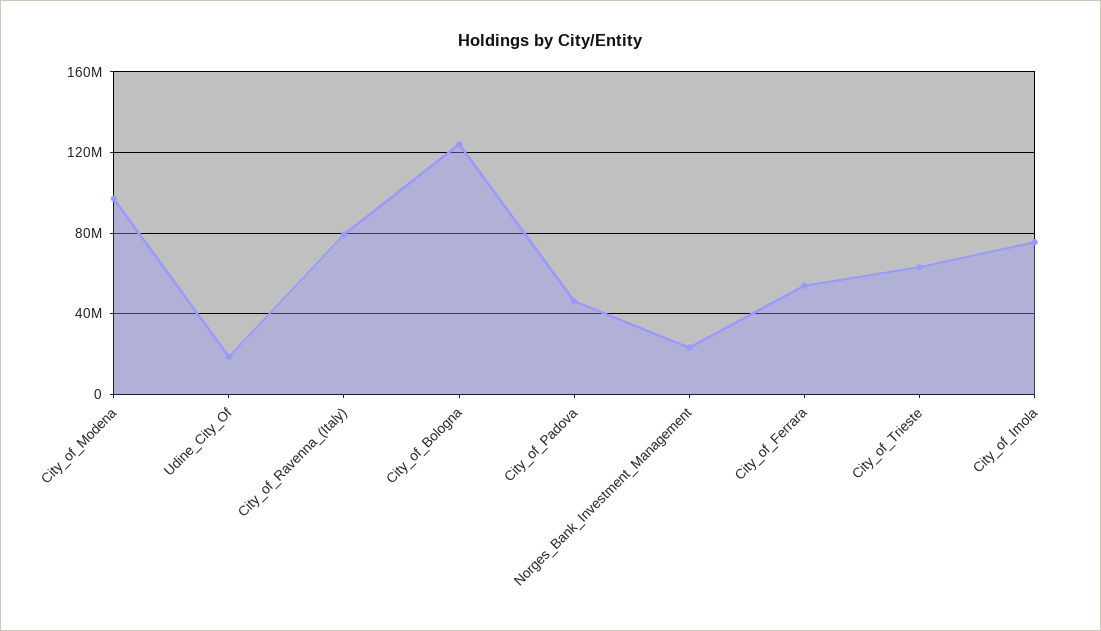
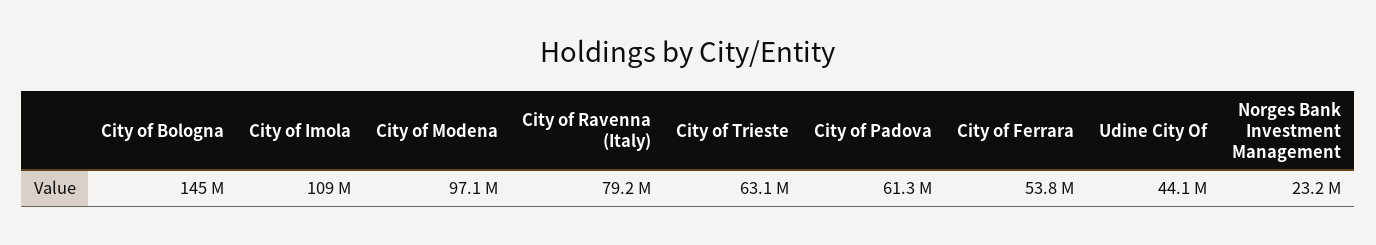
  {
    "City_of_Modena": 97100000,
-   "Udine_City_Of": 20000000,
+   "Udine_City_Of": 44100000,
    "City_of_Ravenna_(Italy)": 79200000,
-   "City_of_Bologna": 125000000,
+   "City_of_Bologna": 145000000,
-   "City_of_Padova": 45000000,
+   "City_of_Padova": 61300000,
    "Norges_Bank_Investment_Management": 23200000,
    "City_of_Ferrara": 53800000,
    "City_of_Trieste": 63100000,
-   "City_of_Imola": 75000000
+   "City_of_Imola": 109000000
  }

